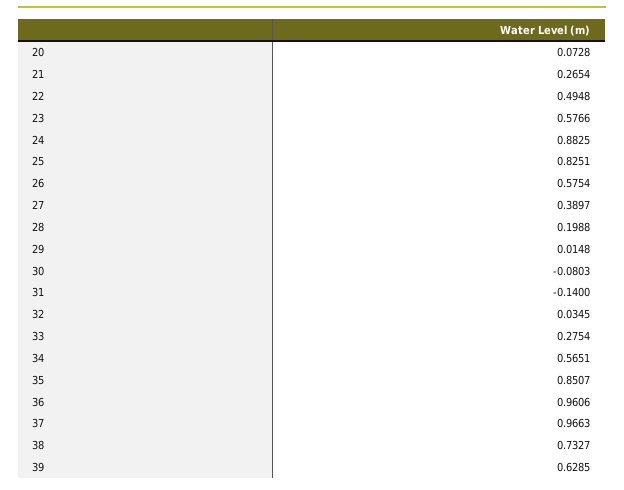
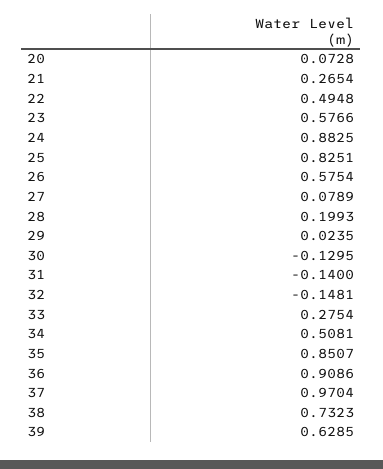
  {
    "20": 0.0728,
    "21": 0.2654,
    "22": 0.4948,
    "23": 0.5766,
    "24": 0.8825,
    "25": 0.8251,
    "26": 0.5754,
-   "27": 0.3897,
+   "27": 0.0789,
-   "28": 0.1988,
+   "28": 0.1993,
-   "29": 0.0148,
+   "29": 0.0235,
-   "30": -0.0803,
+   "30": -0.1295,
    "31": -0.14,
-   "32": 0.0345,
+   "32": -0.1481,
    "33": 0.2754,
-   "34": 0.5651,
+   "34": 0.5081,
    "35": 0.8507,
-   "36": 0.9606,
+   "36": 0.9086,
-   "37": 0.9663,
+   "37": 0.9704,
-   "38": 0.7327,
+   "38": 0.7323,
    "39": 0.6285
  }

